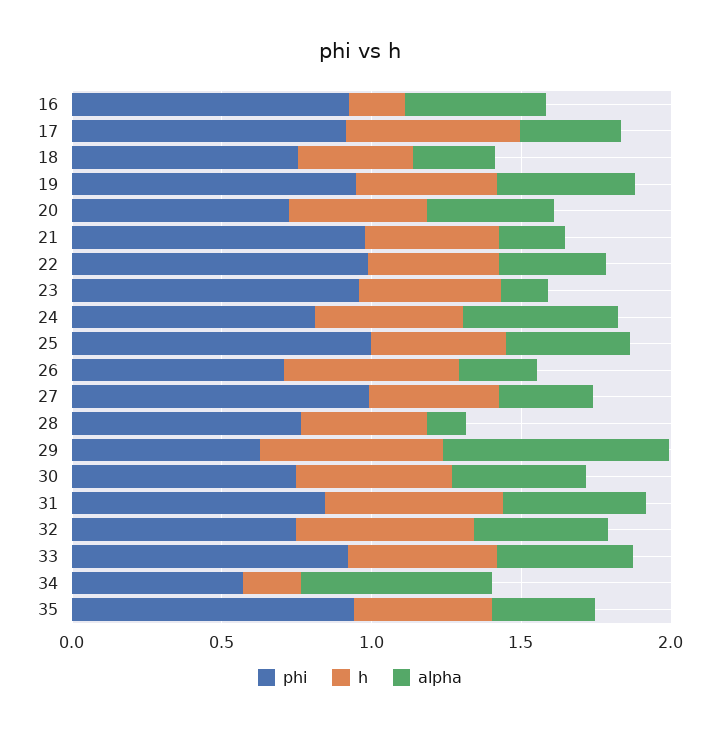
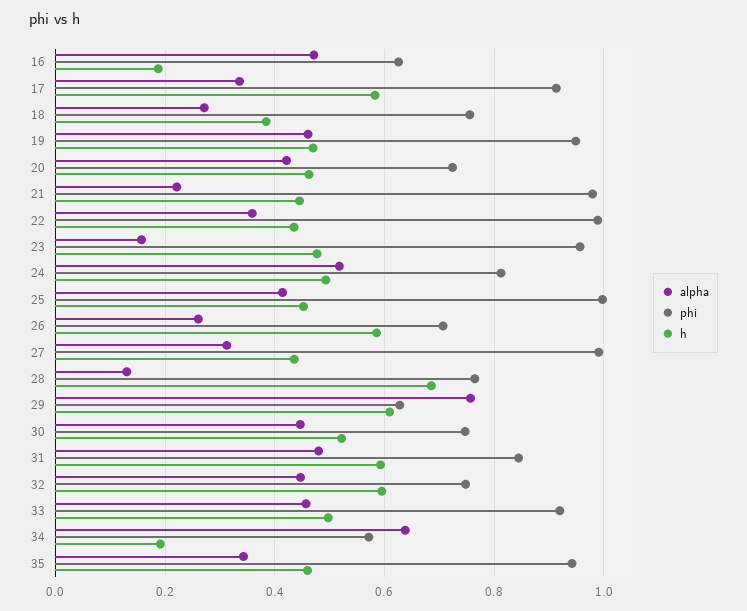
  {
    "phi": {
-     "16": 0.9,
+     "16": 0.62,
      "17": 0.92,
      "18": 0.76,
      "19": 0.94,
      "20": 0.72,
      "21": 0.98,
      "22": 0.98,
      "23": 0.96,
      "24": 0.82,
      "25": 1,
      "26": 0.7,
      "27": 1,
      "28": 0.76,
      "29": 0.62,
      "30": 0.74,
      "31": 0.84,
      "32": 0.74,
      "33": 0.92,
      "34": 0.58,
      "35": 0.94
    },
    "h": {
      "16": 0.18,
      "17": 0.58,
      "18": 0.38,
      "19": 0.46,
      "20": 0.46,
      "21": 0.44,
      "22": 0.44,
      "23": 0.48,
      "24": 0.5,
      "25": 0.46,
      "26": 0.58,
      "27": 0.44,
-     "28": 0.4,
+     "28": 0.68,
      "29": 0.6,
      "30": 0.52,
      "31": 0.6,
      "32": 0.6,
      "33": 0.5,
      "34": 0.2,
      "35": 0.46
    },
    "alpha": {
      "16": 0.48,
      "17": 0.34,
      "18": 0.28,
      "19": 0.46,
      "20": 0.42,
      "21": 0.22,
      "22": 0.36,
      "23": 0.16,
      "24": 0.52,
      "25": 0.42,
      "26": 0.26,
      "27": 0.32,
      "28": 0.14,
      "29": 0.76,
      "30": 0.44,
      "31": 0.48,
      "32": 0.44,
      "33": 0.46,
      "34": 0.64,
      "35": 0.34
    }
  }

